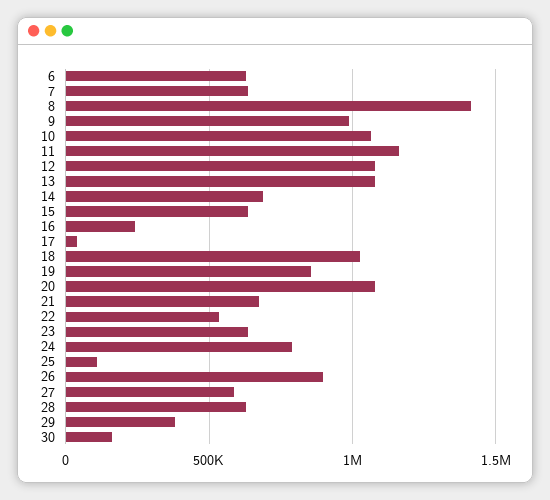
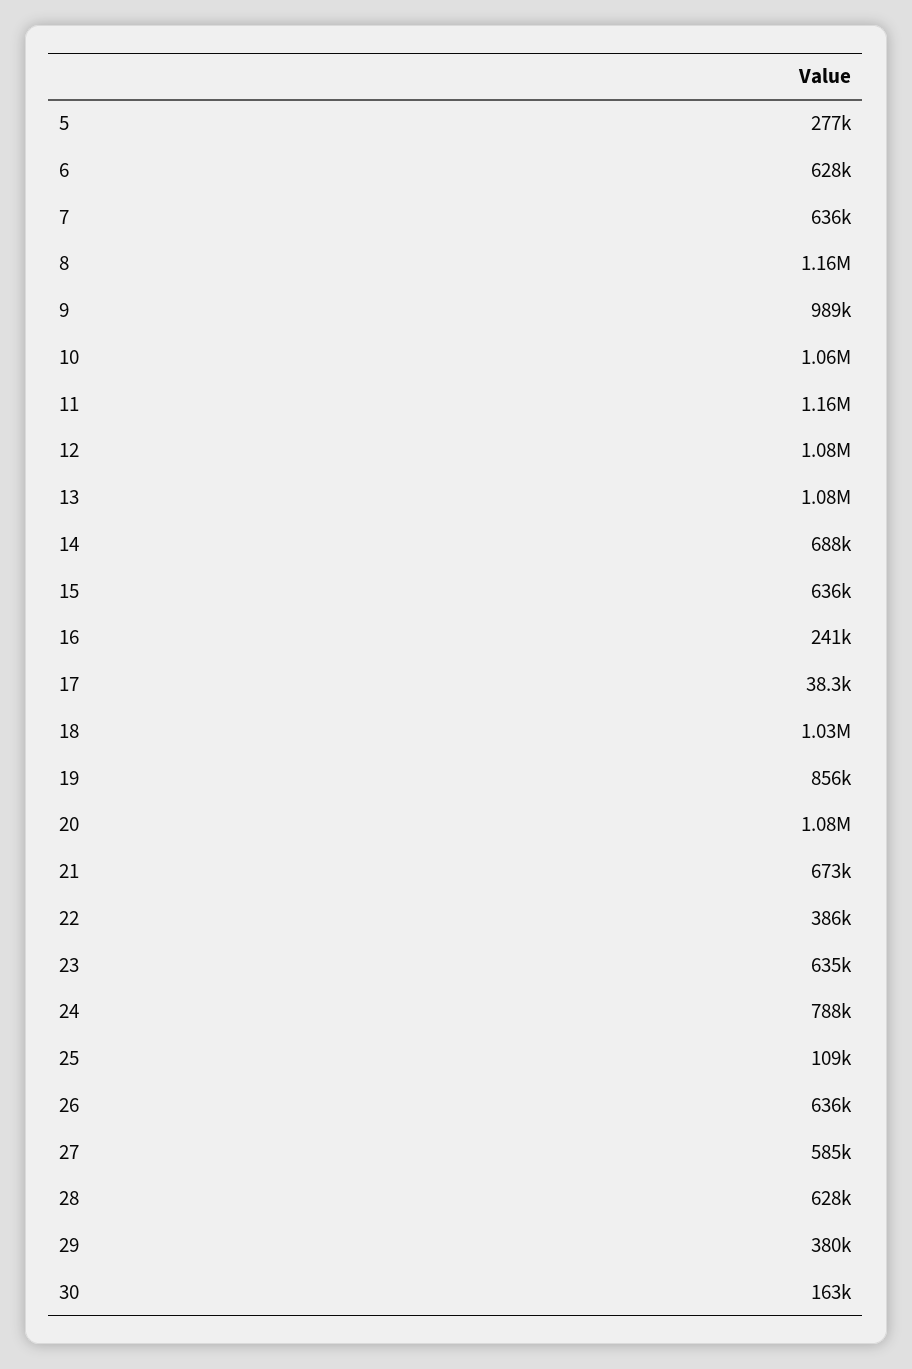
  {
    "6": 628000,
    "7": 636000,
-   "8": 1400000,
+   "8": 1160000,
    "9": 989000,
    "10": 1060000,
    "11": 1160000,
    "12": 1080000,
    "13": 1080000,
    "14": 688000,
    "15": 636000,
    "16": 241000,
    "17": 38300,
    "18": 1030000,
    "19": 856000,
    "20": 1080000,
    "21": 673000,
-   "22": 550000,
+   "22": 386000,
    "23": 635000,
    "24": 788000,
    "25": 109000,
-   "26": 900000,
+   "26": 636000,
    "27": 585000,
    "28": 628000,
    "29": 380000,
-   "30": 163000
+   "30": 163000,
+   "5": 277000
  }

